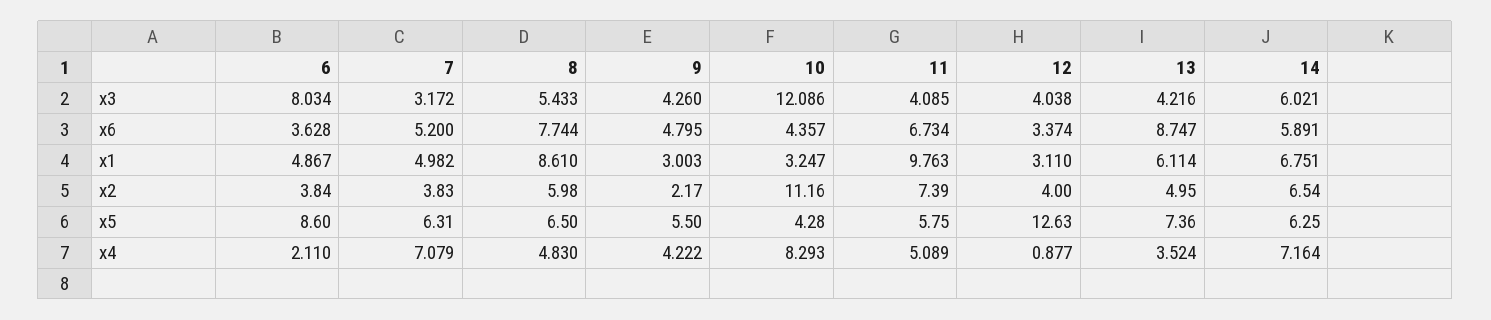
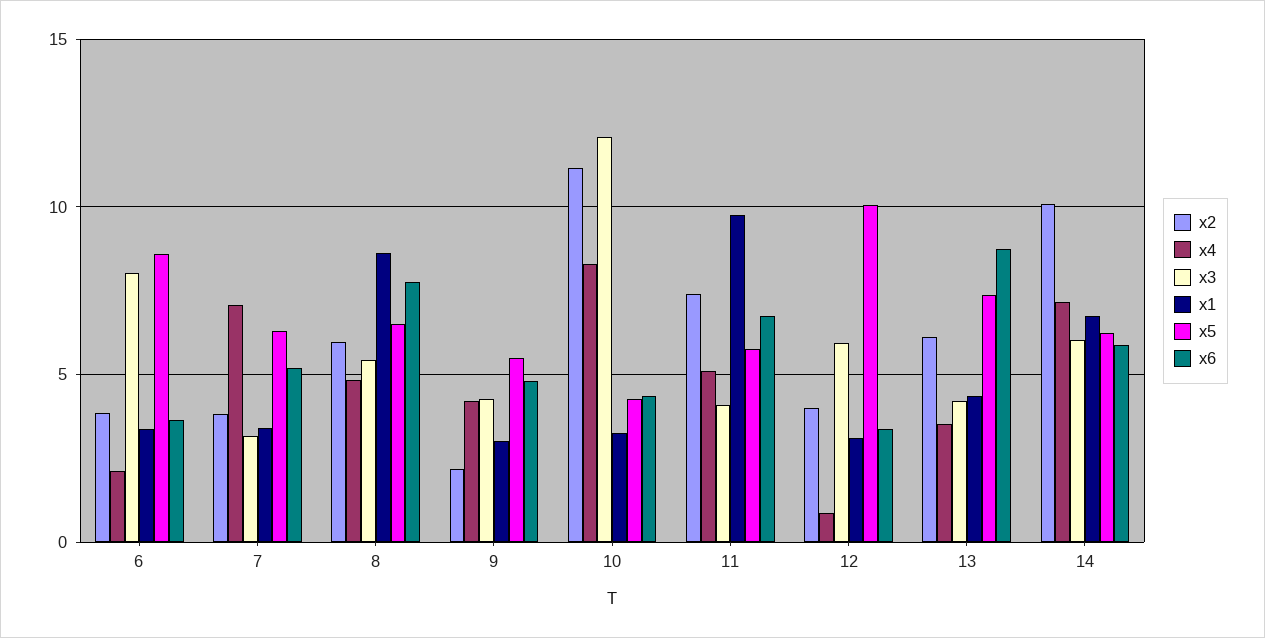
  {
    "x3": {
      "6": 8.034,
      "7": 3.172,
      "8": 5.433,
      "9": 4.26,
      "10": 12.086,
      "11": 4.085,
-     "12": 4.038,
+     "12": 6,
      "13": 4.216,
      "14": 6.021
    },
    "x6": {
      "6": 3.628,
      "7": 5.2,
      "8": 7.744,
      "9": 4.795,
      "10": 4.357,
      "11": 6.734,
      "12": 3.374,
      "13": 8.747,
      "14": 5.891
    },
    "x1": {
-     "6": 4.867,
+     "6": 3.5,
-     "7": 4.982,
+     "7": 3.5,
      "8": 8.61,
      "9": 3.003,
      "10": 3.247,
      "11": 9.763,
      "12": 3.11,
-     "13": 6.114,
+     "13": 4.5,
      "14": 6.751
    },
    "x2": {
      "6": 3.84,
      "7": 3.83,
      "8": 5.98,
      "9": 2.17,
      "10": 11.16,
      "11": 7.39,
      "12": 4,
-     "13": 4.95,
+     "13": 6,
-     "14": 6.54
+     "14": 10
    },
    "x5": {
      "6": 8.6,
      "7": 6.31,
      "8": 6.5,
      "9": 5.5,
      "10": 4.28,
      "11": 5.75,
-     "12": 12.63,
+     "12": 10,
      "13": 7.36,
      "14": 6.25
    },
    "x4": {
      "6": 2.11,
      "7": 7.079,
      "8": 4.83,
      "9": 4.222,
      "10": 8.293,
      "11": 5.089,
      "12": 0.877,
      "13": 3.524,
      "14": 7.164
    }
  }

